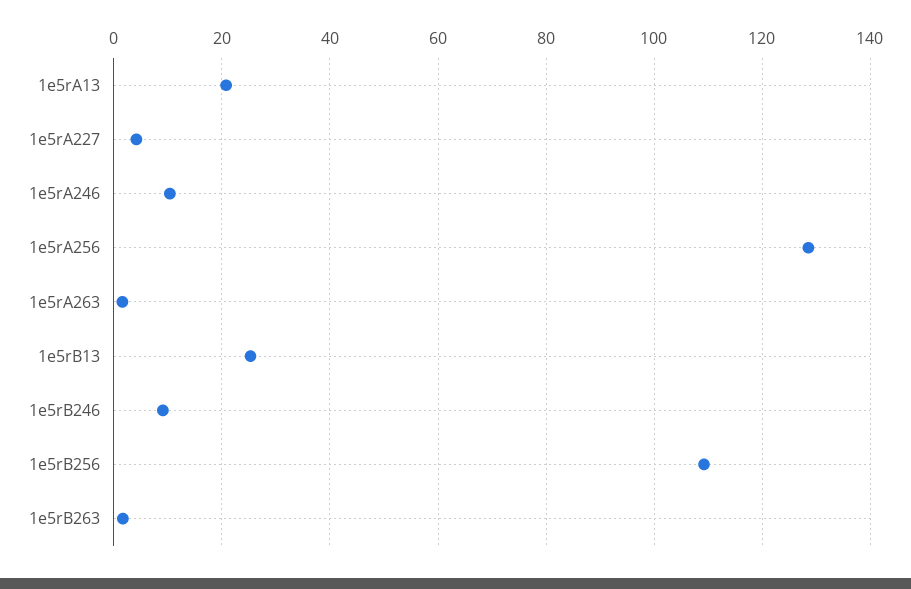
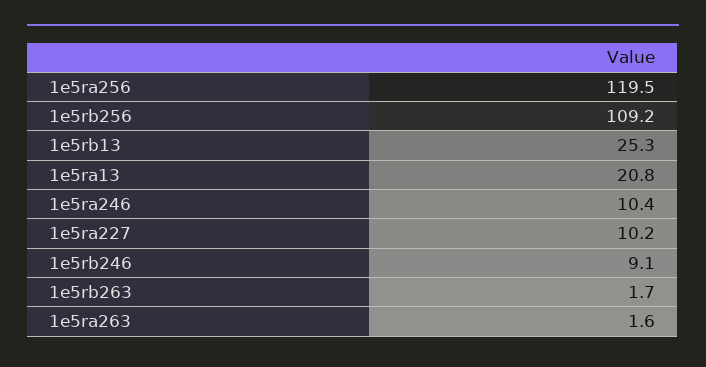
  {
    "1e5rA13": 20.8,
-   "1e5rA227": 4,
+   "1e5rA227": 10.2,
    "1e5rA246": 10.4,
-   "1e5rA256": 128,
+   "1e5rA256": 119.5,
    "1e5rA263": 1.6,
    "1e5rB13": 25.3,
    "1e5rB246": 9.1,
    "1e5rB256": 109.2,
    "1e5rB263": 1.7
  }

